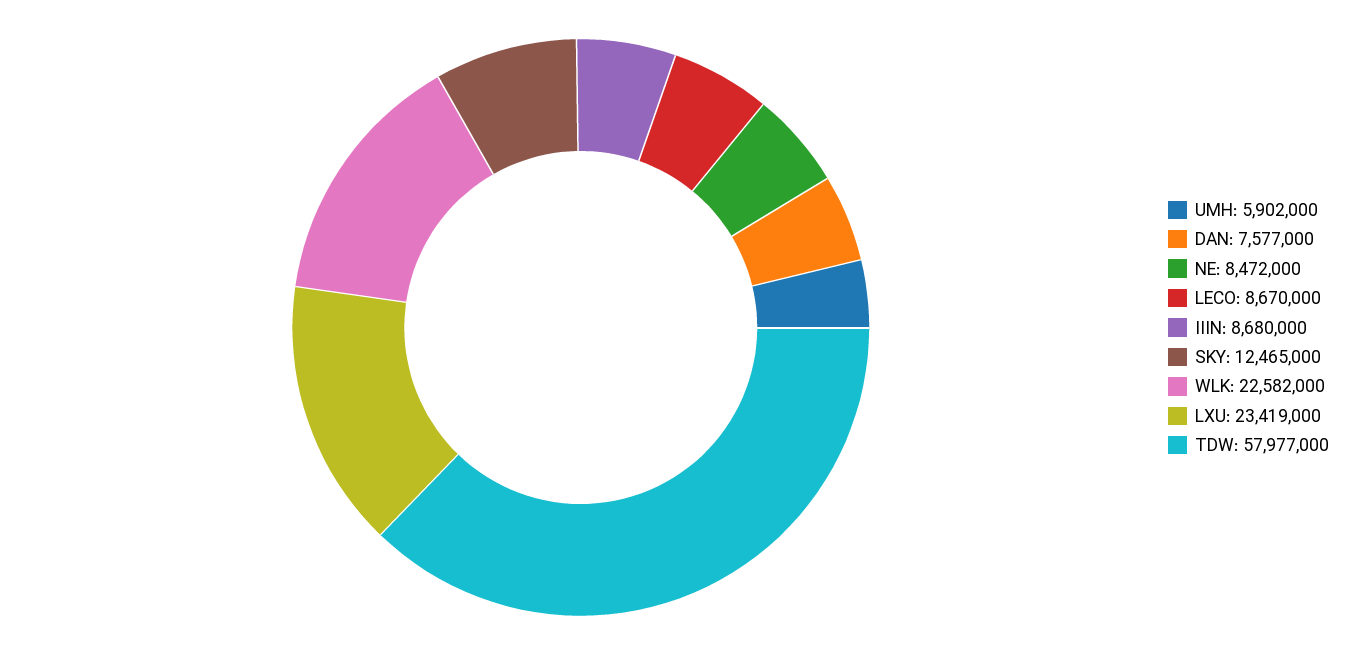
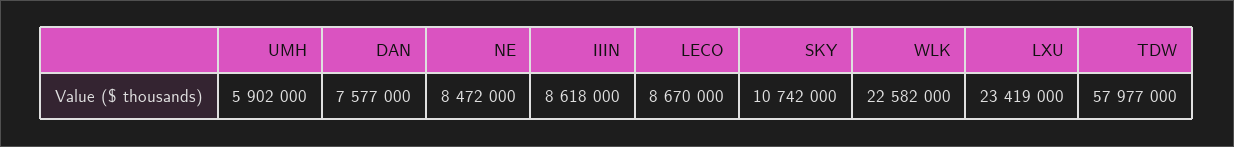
  {
    "UMH": 5902000,
    "DAN": 7577000,
    "NE": 8472000,
    "LECO": 8670000,
-   "IIIN": 8680000,
+   "IIIN": 8618000,
-   "SKY": 12465000,
+   "SKY": 10742000,
    "WLK": 22582000,
    "LXU": 23419000,
    "TDW": 57977000
  }

